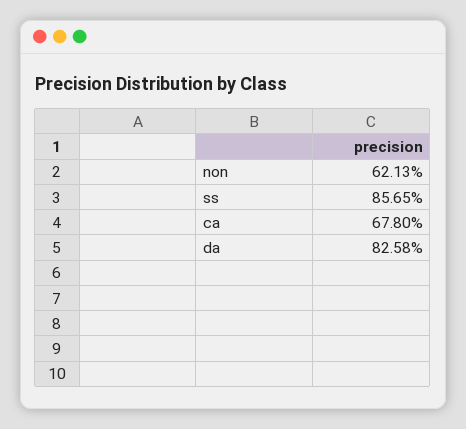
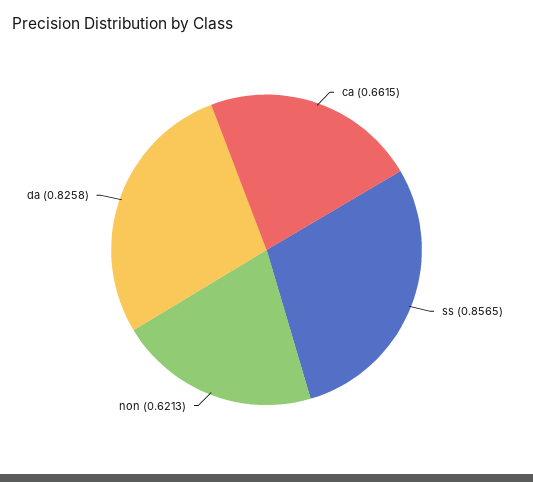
  {
    "non": 0.6213,
    "ss": 0.8565,
-   "ca": 0.678,
+   "ca": 0.6615,
    "da": 0.8258
  }

